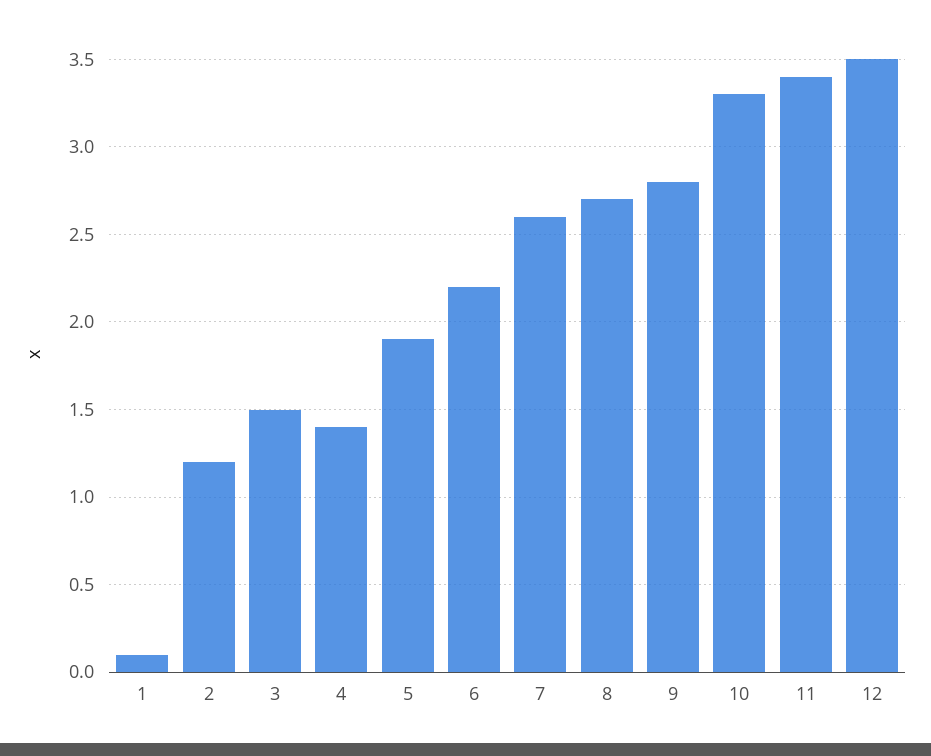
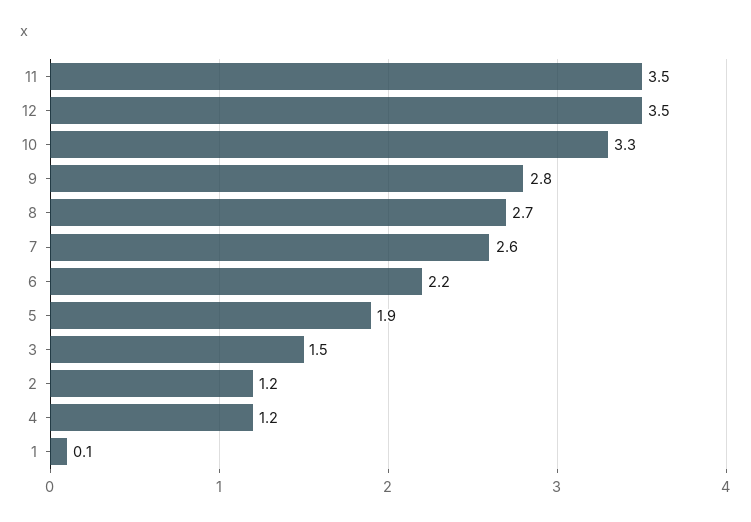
  {
    "1": 0.1,
    "2": 1.2,
    "3": 1.5,
-   "4": 1.4,
+   "4": 1.2,
    "5": 1.9,
    "6": 2.2,
    "7": 2.6,
    "8": 2.7,
    "9": 2.8,
    "10": 3.3,
-   "11": 3.4,
+   "11": 3.5,
    "12": 3.5
  }

